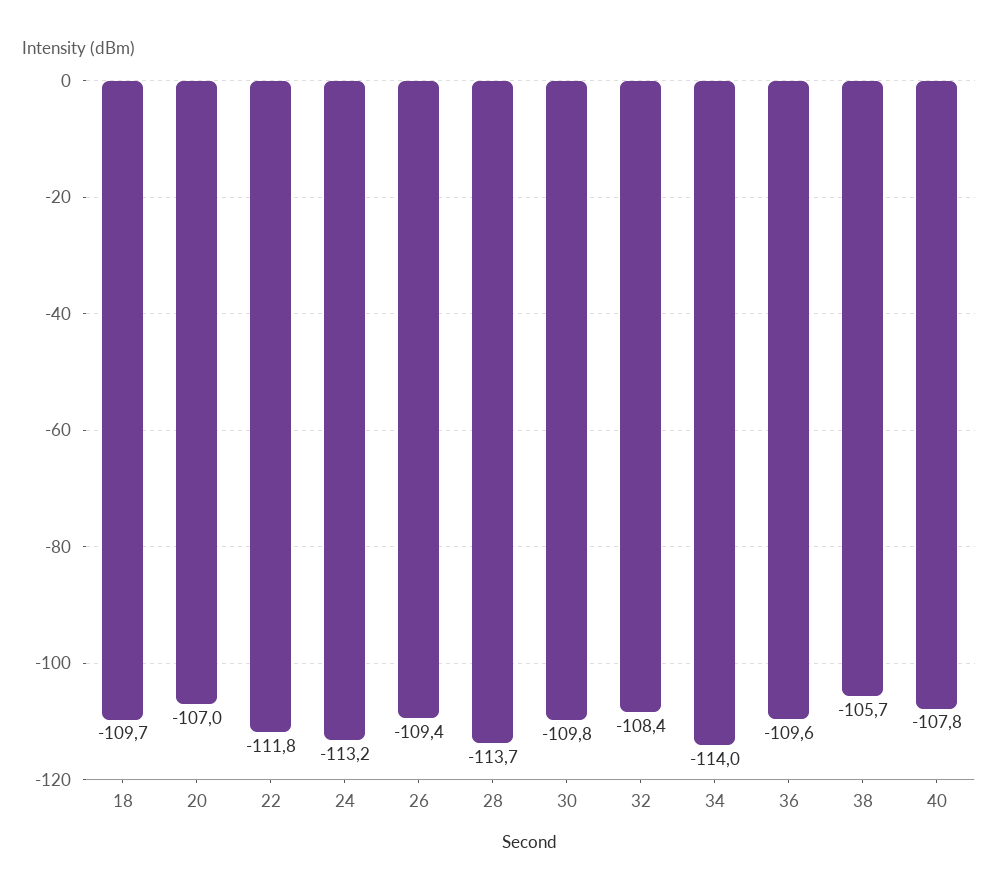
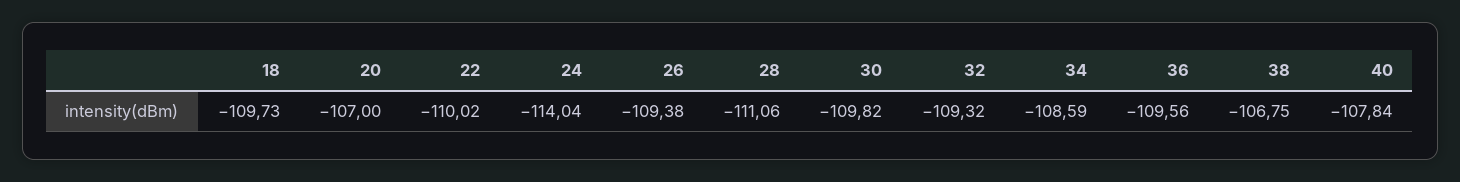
  {
    "18": -109.73,
    "20": -107,
-   "22": -111.8,
+   "22": -110.02,
-   "24": -113.2,
+   "24": -114.04,
    "26": -109.38,
-   "28": -113.7,
+   "28": -111.06,
    "30": -109.82,
-   "32": -108.4,
+   "32": -109.32,
-   "34": -114,
+   "34": -108.59,
    "36": -109.56,
-   "38": -105.7,
+   "38": -106.75,
    "40": -107.84
  }

